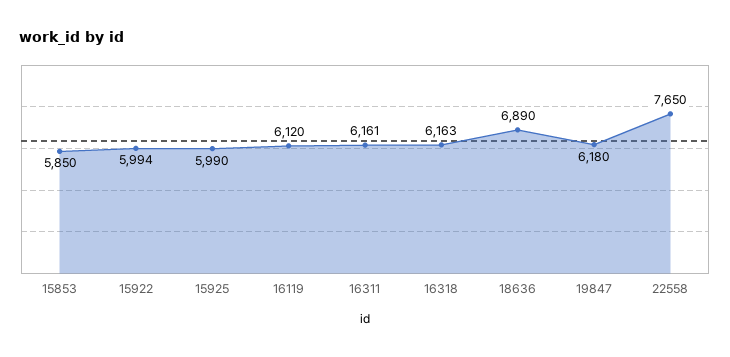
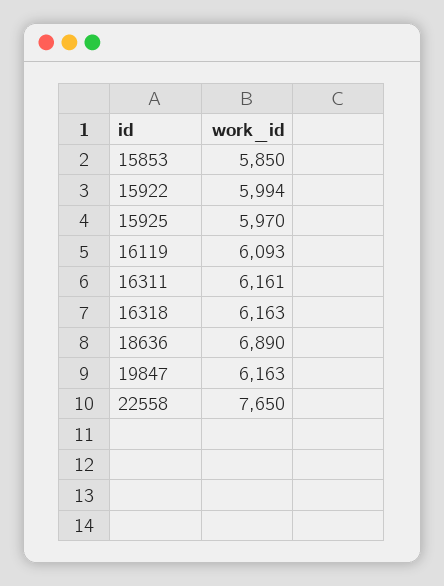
  {
    "15853": 5850,
    "15922": 5994,
-   "15925": 5990,
+   "15925": 5970,
-   "16119": 6120,
+   "16119": 6093,
    "16311": 6161,
    "16318": 6163,
    "18636": 6890,
-   "19847": 6180,
+   "19847": 6163,
    "22558": 7650
  }

